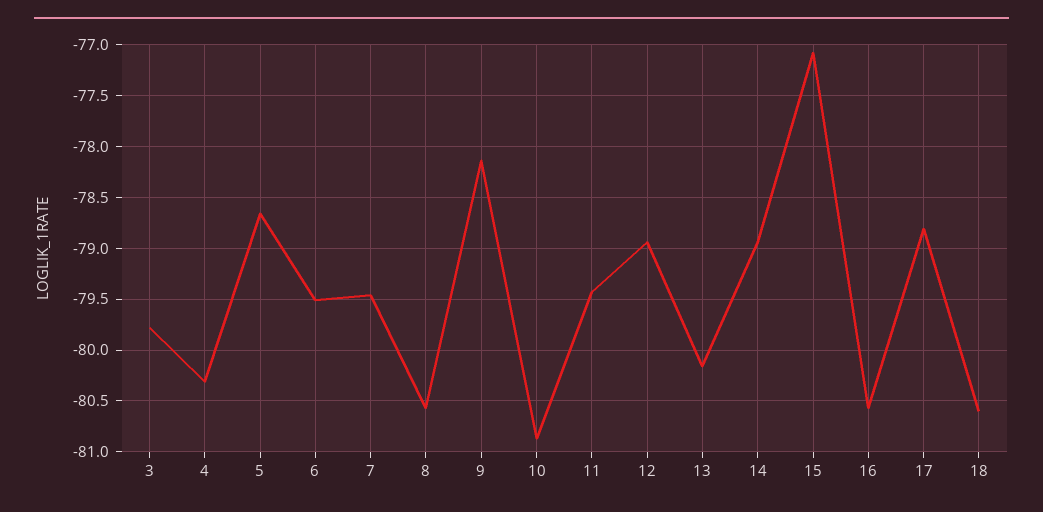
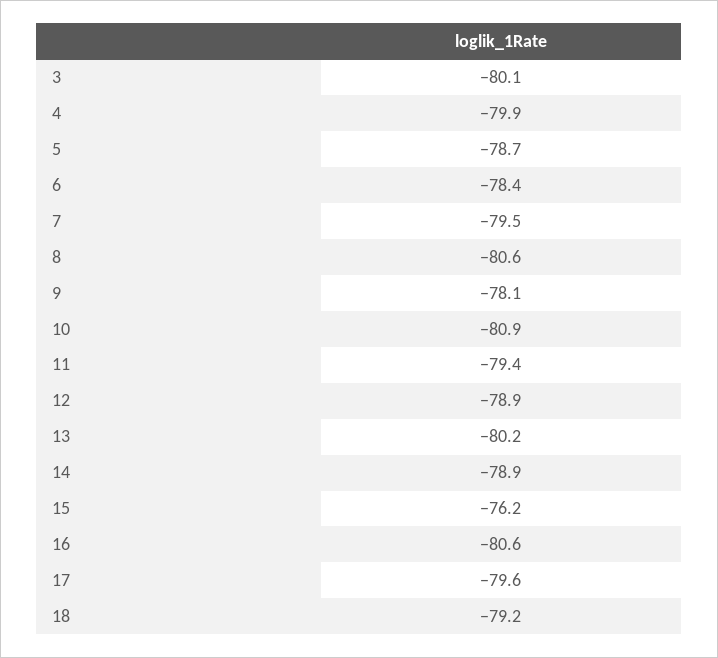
  {
-   "3": -79.8,
+   "3": -80.1,
-   "4": -80.3,
+   "4": -79.9,
    "5": -78.7,
-   "6": -79.5,
+   "6": -78.4,
    "7": -79.5,
    "8": -80.6,
    "9": -78.1,
    "10": -80.9,
    "11": -79.4,
    "12": -78.9,
    "13": -80.2,
    "14": -78.9,
-   "15": -77.1,
+   "15": -76.2,
    "16": -80.6,
-   "17": -78.8,
+   "17": -79.6,
-   "18": -80.6
+   "18": -79.2
  }

